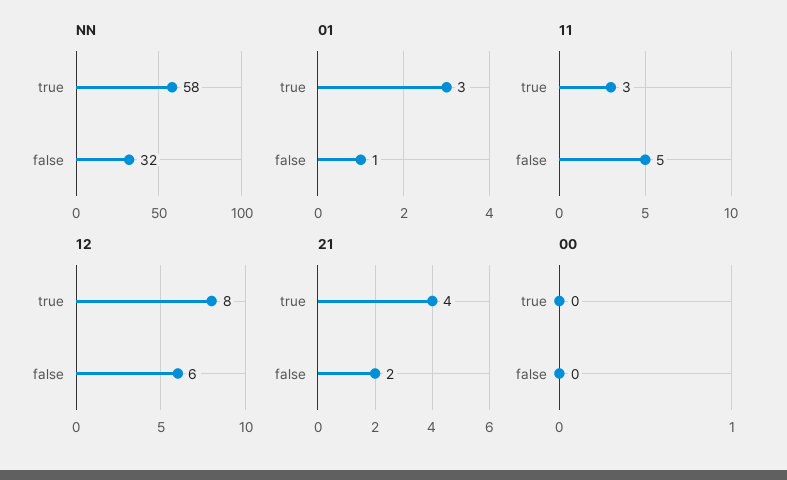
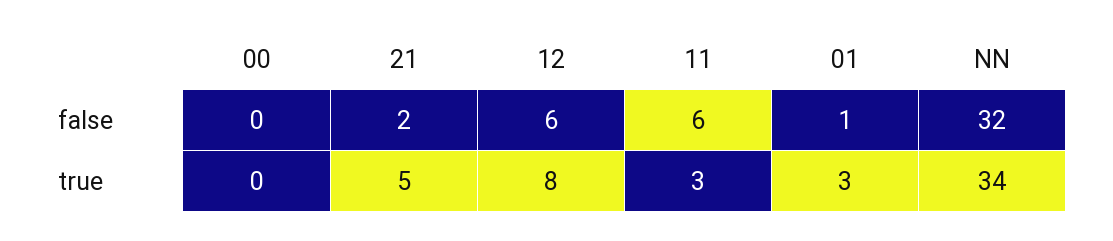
  {
    "NN": {
-     "true": 58,
+     "true": 34,
      "false": 32
    },
    "01": {
      "true": 3,
      "false": 1
    },
    "11": {
      "true": 3,
-     "false": 5
+     "false": 6
    },
    "12": {
      "true": 8,
      "false": 6
    },
    "21": {
-     "true": 4,
+     "true": 5,
      "false": 2
    },
    "00": {
      "true": 0,
      "false": 0
    }
  }

